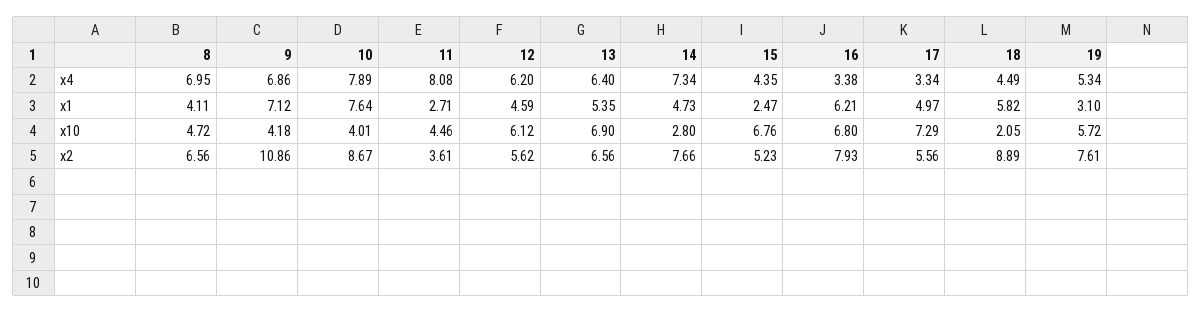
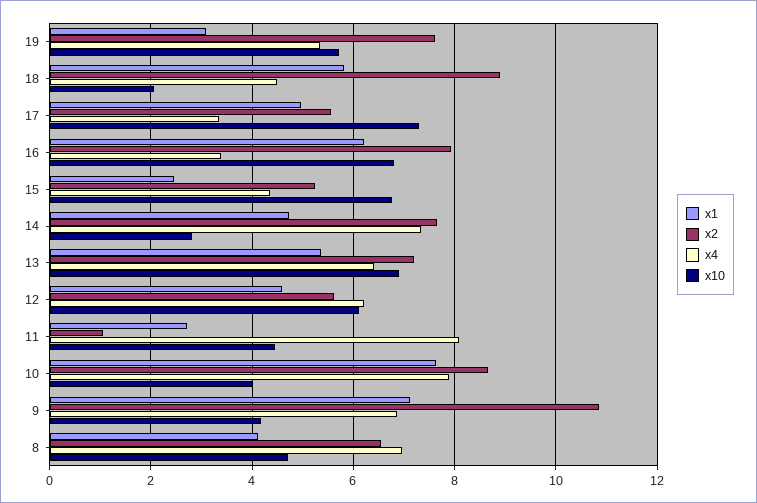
  {
    "x4": {
      "8": 6.95,
      "9": 6.86,
      "10": 7.89,
      "11": 8.08,
      "12": 6.2,
      "13": 6.4,
      "14": 7.34,
      "15": 4.35,
      "16": 3.38,
      "17": 3.34,
      "18": 4.49,
      "19": 5.34
    },
    "x1": {
      "8": 4.11,
      "9": 7.12,
      "10": 7.64,
      "11": 2.71,
      "12": 4.59,
      "13": 5.35,
      "14": 4.73,
      "15": 2.47,
      "16": 6.21,
      "17": 4.97,
      "18": 5.82,
      "19": 3.1
    },
    "x10": {
      "8": 4.72,
      "9": 4.18,
      "10": 4.01,
      "11": 4.46,
      "12": 6.12,
      "13": 6.9,
      "14": 2.8,
      "15": 6.76,
      "16": 6.8,
      "17": 7.29,
      "18": 2.05,
      "19": 5.72
    },
    "x2": {
      "8": 6.56,
      "9": 10.86,
      "10": 8.67,
-     "11": 3.61,
+     "11": 1,
      "12": 5.62,
-     "13": 6.56,
+     "13": 7.2,
      "14": 7.66,
      "15": 5.23,
      "16": 7.93,
      "17": 5.56,
      "18": 8.89,
      "19": 7.61
    }
  }

